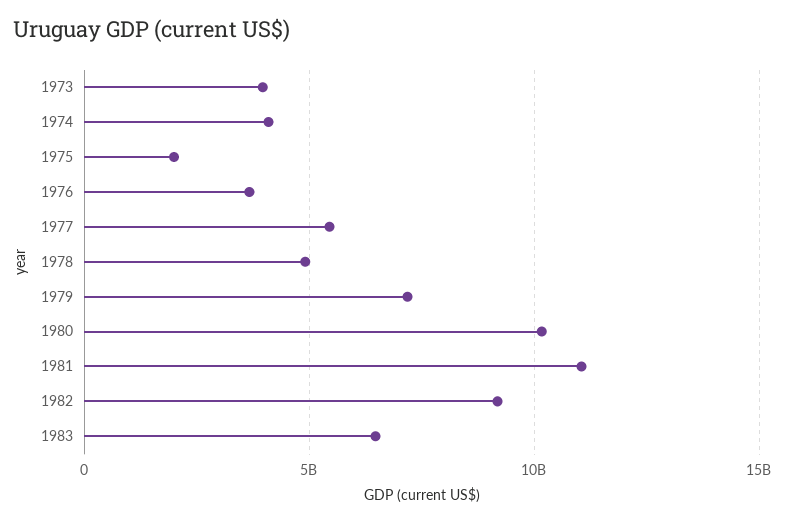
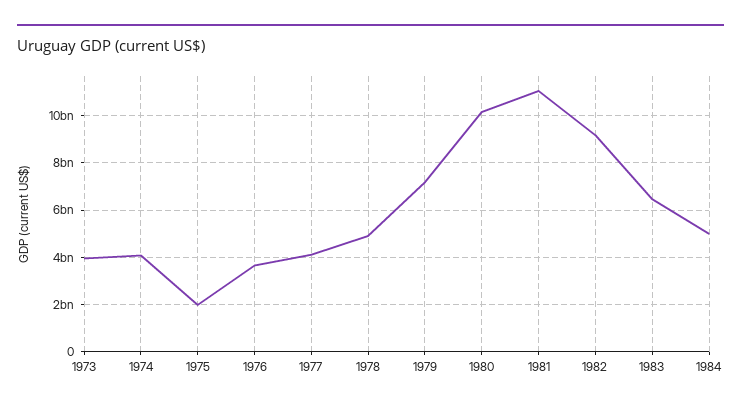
  {
    "1973": 4000000000,
    "1974": 4000000000,
    "1975": 2000000000,
    "1976": 3500000000,
-   "1977": 5500000000,
+   "1977": 4000000000,
    "1978": 5000000000,
    "1979": 7000000000,
    "1980": 10000000000,
    "1981": 11000000000,
    "1982": 9000000000,
-   "1983": 6500000000
+   "1983": 6500000000,
+   "1984": 5000000000
  }

